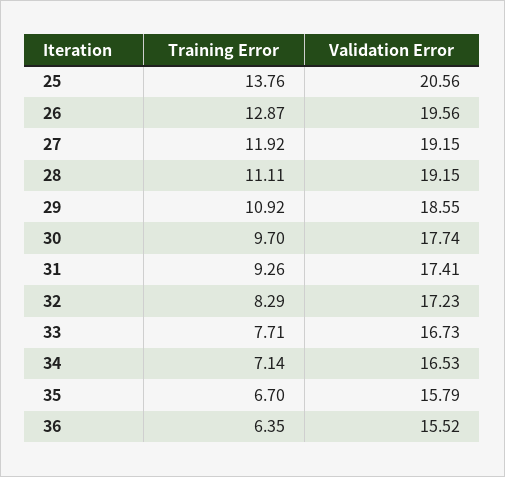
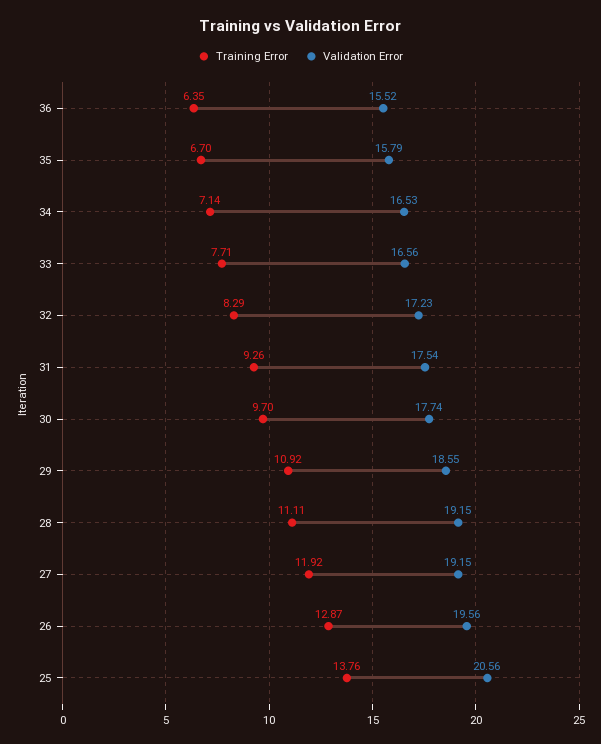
  {
    "Training Error": {
      "25": 13.76,
      "26": 12.87,
      "27": 11.92,
      "28": 11.11,
      "29": 10.92,
      "30": 9.7,
      "31": 9.26,
      "32": 8.29,
      "33": 7.71,
      "34": 7.14,
      "35": 6.7,
      "36": 6.35
    },
    "Validation Error": {
      "25": 20.56,
      "26": 19.56,
      "27": 19.15,
      "28": 19.15,
      "29": 18.55,
      "30": 17.74,
-     "31": 17.41,
+     "31": 17.54,
      "32": 17.23,
-     "33": 16.73,
+     "33": 16.56,
      "34": 16.53,
      "35": 15.79,
      "36": 15.52
    }
  }

